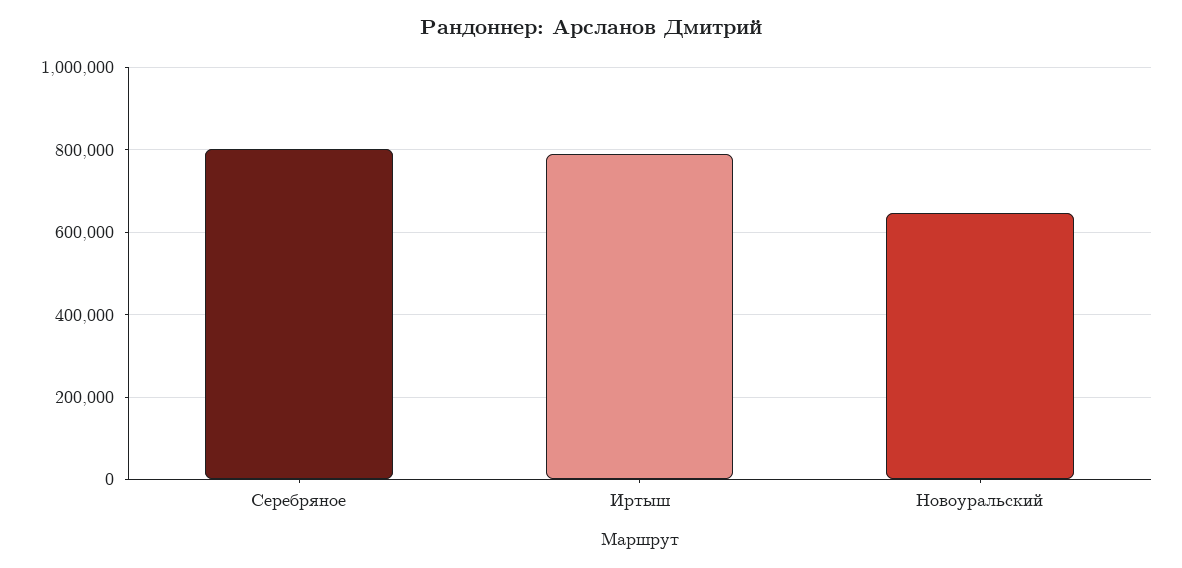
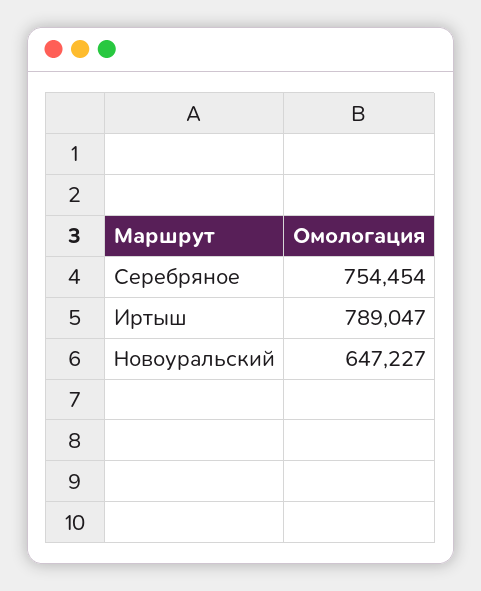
  {
-   "Серебряное": 800000,
+   "Серебряное": 754454,
    "Иртыш": 789047,
    "Новоуральский": 647227
  }

